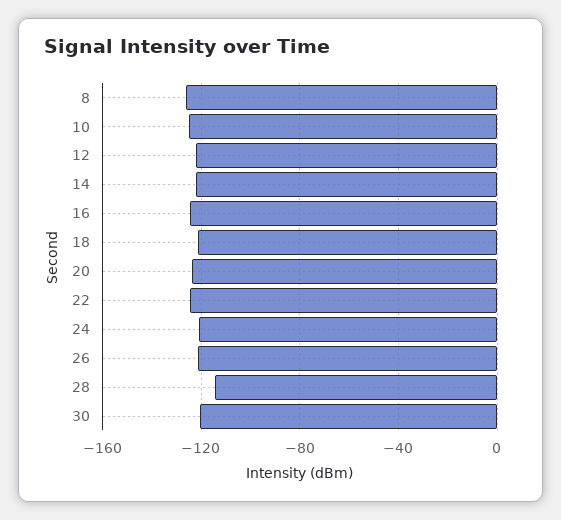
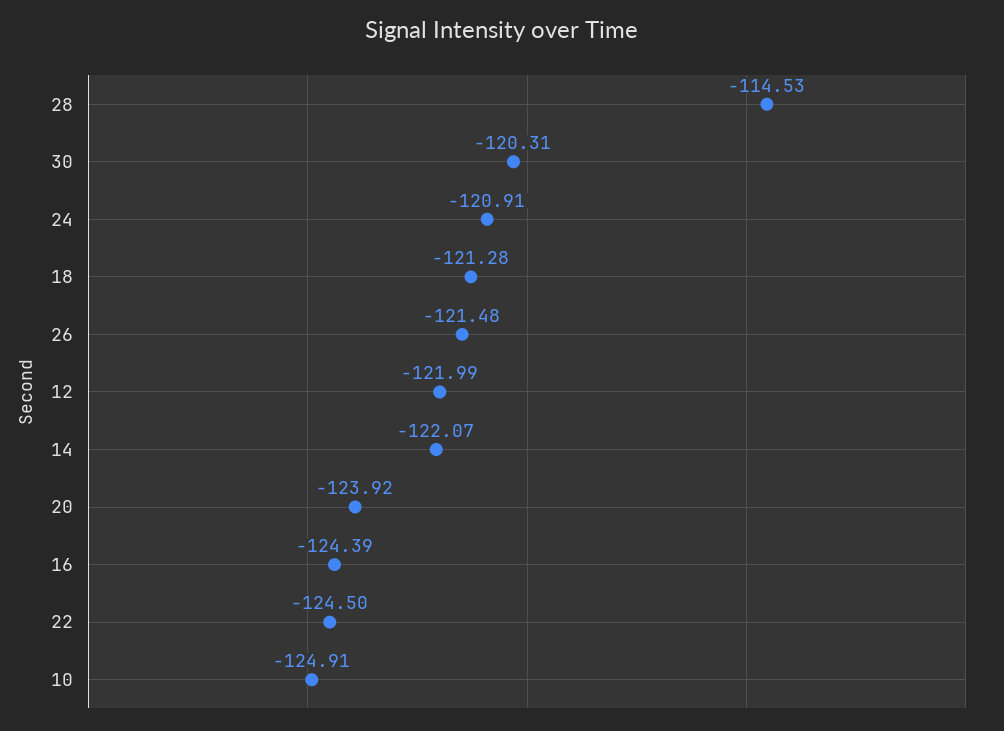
  {
-   "8": -125,
    "10": -124.91,
    "12": -121.99,
    "14": -122.07,
    "16": -124.39,
    "18": -121.28,
    "20": -123.92,
    "22": -124.5,
    "24": -120.91,
    "26": -121.48,
    "28": -114.53,
    "30": -120.31
  }

